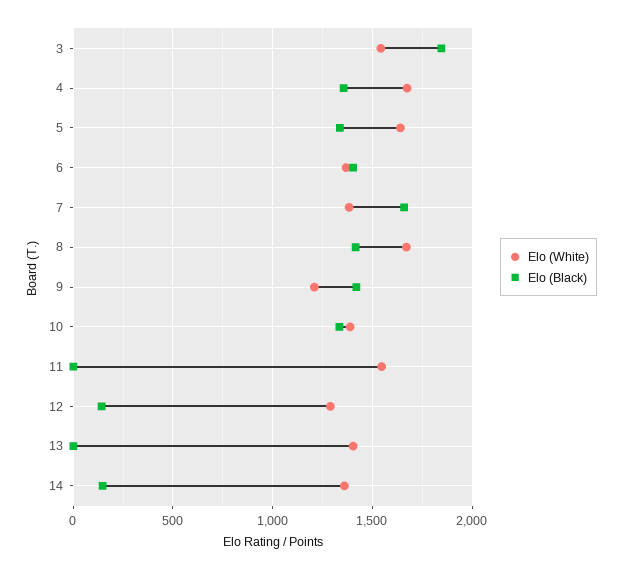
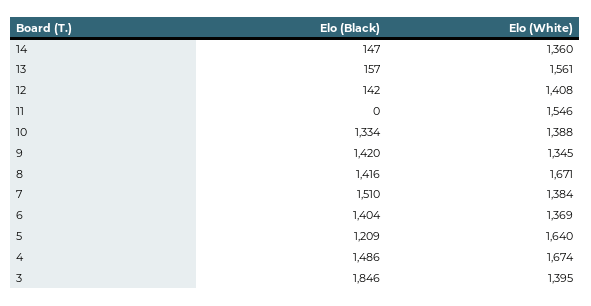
  {
    "Elo (White)": {
-     "3": 1550,
+     "3": 1395,
      "4": 1674,
      "5": 1640,
      "6": 1369,
      "7": 1384,
      "8": 1671,
-     "9": 1200,
+     "9": 1345,
      "10": 1388,
      "11": 1546,
-     "12": 1300,
+     "12": 1408,
-     "13": 1400,
+     "13": 1561,
      "14": 1360
    },
    "Elo (Black)": {
      "3": 1846,
-     "4": 1350,
+     "4": 1486,
-     "5": 1350,
+     "5": 1209,
      "6": 1404,
-     "7": 1650,
+     "7": 1510,
      "8": 1416,
      "9": 1420,
      "10": 1334,
      "11": 0,
      "12": 142,
-     "13": 0,
+     "13": 157,
      "14": 147
    }
  }

